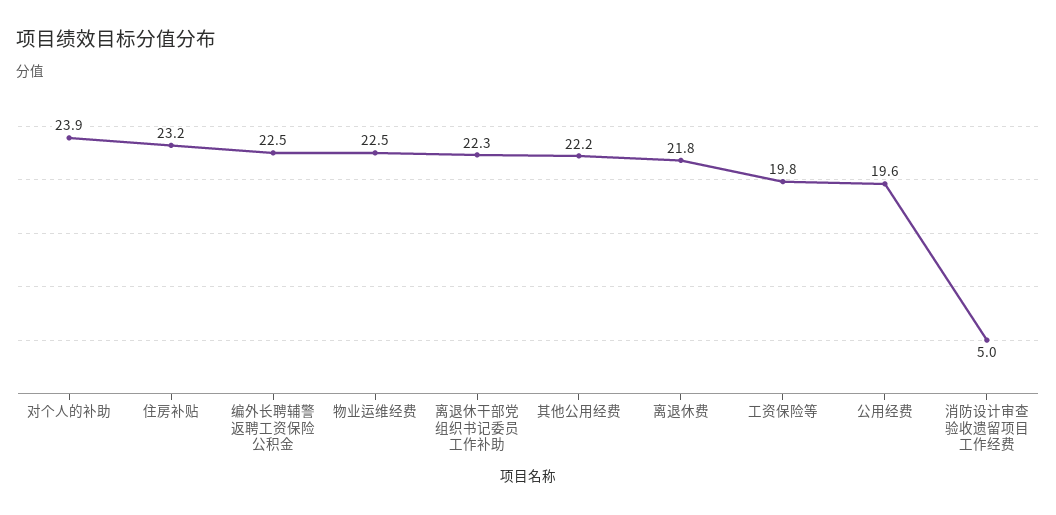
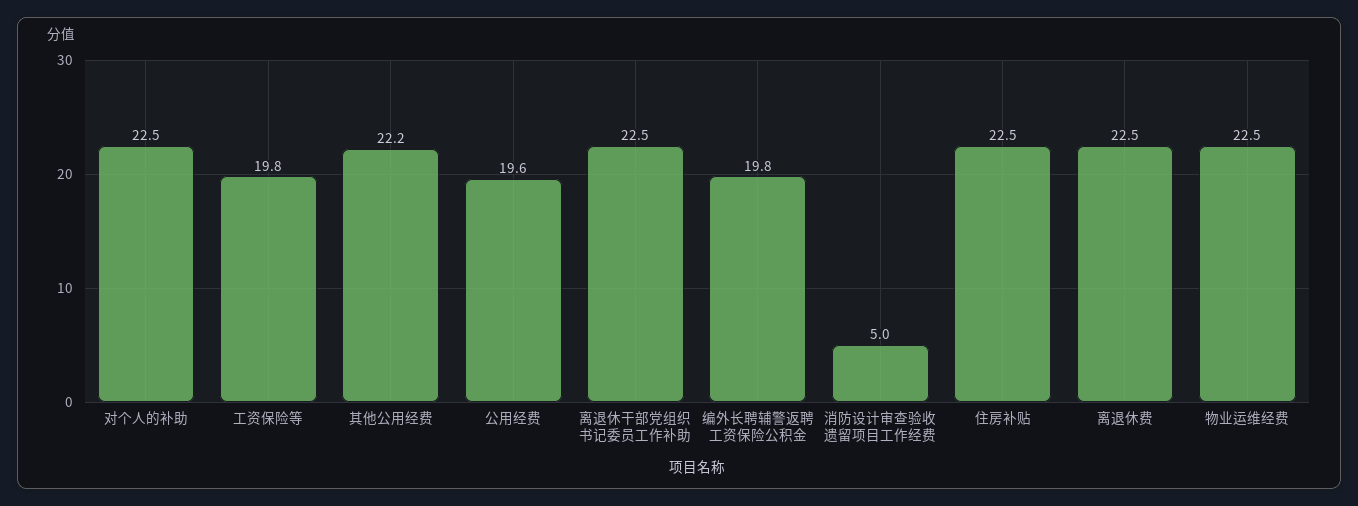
  {
-   "对个人的补助": 23.9,
+   "对个人的补助": 22.5,
-   "住房补贴": 23.2,
+   "住房补贴": 22.5,
-   "编外长聘辅警返聘工资保险公积金": 22.5,
+   "编外长聘辅警返聘工资保险公积金": 19.8,
    "物业运维经费": 22.5,
-   "离退休干部党组织书记委员工作补助": 22.3,
+   "离退休干部党组织书记委员工作补助": 22.5,
    "其他公用经费": 22.2,
-   "离退休费": 21.8,
+   "离退休费": 22.5,
    "工资保险等": 19.8,
    "公用经费": 19.6,
    "消防设计审查验收遗留项目工作经费": 5
  }

